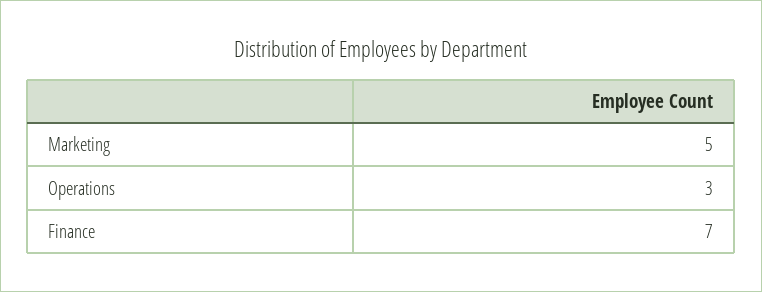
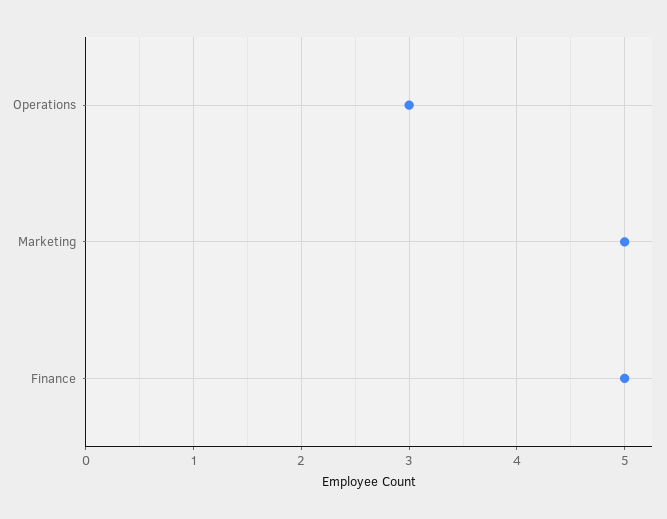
  {
    "Marketing": 5,
    "Operations": 3,
-   "Finance": 7
+   "Finance": 5
  }

